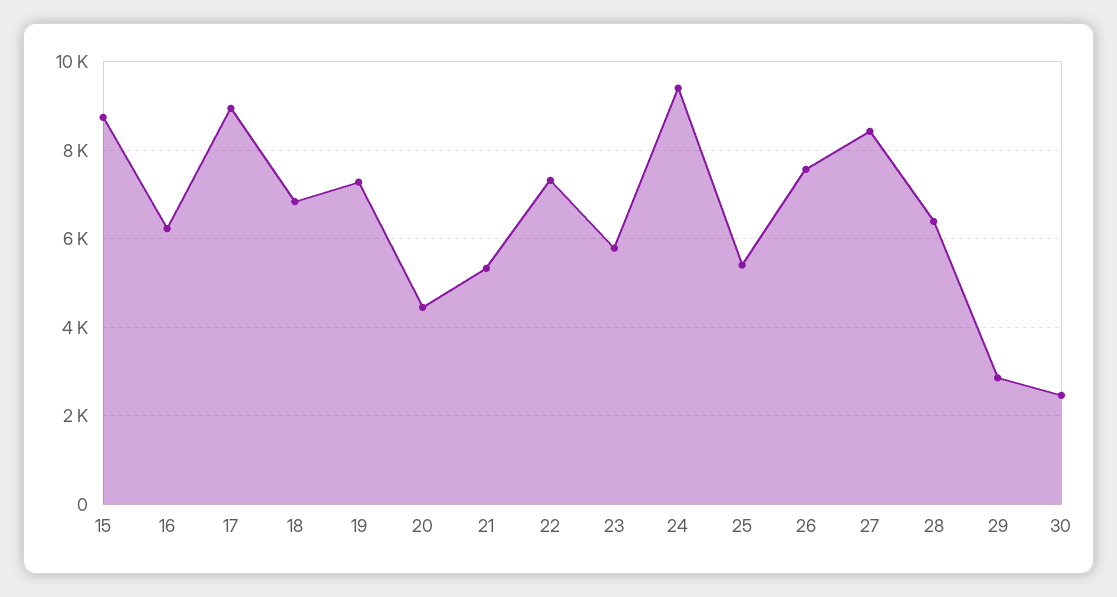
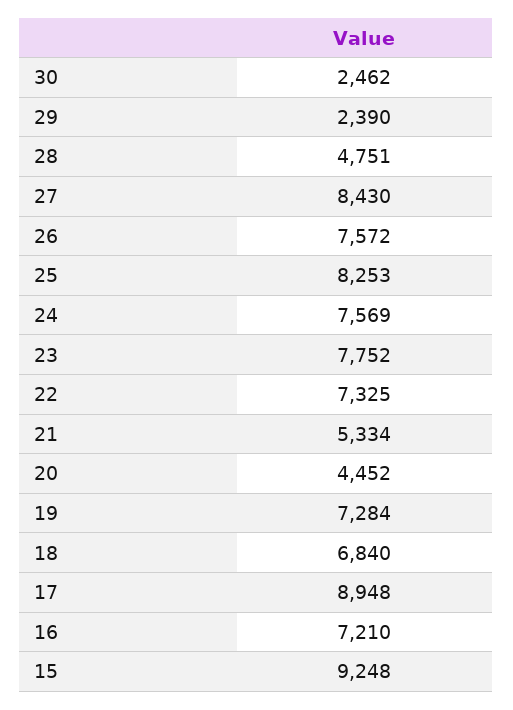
  {
-   "15": 8800,
+   "15": 9248,
-   "16": 6200,
+   "16": 7210,
    "17": 8948,
    "18": 6840,
    "19": 7284,
    "20": 4452,
    "21": 5334,
    "22": 7325,
-   "23": 5800,
+   "23": 7752,
-   "24": 9400,
+   "24": 7569,
-   "25": 5400,
+   "25": 8253,
    "26": 7572,
    "27": 8430,
-   "28": 6400,
+   "28": 4751,
-   "29": 2800,
+   "29": 2390,
    "30": 2462
  }

